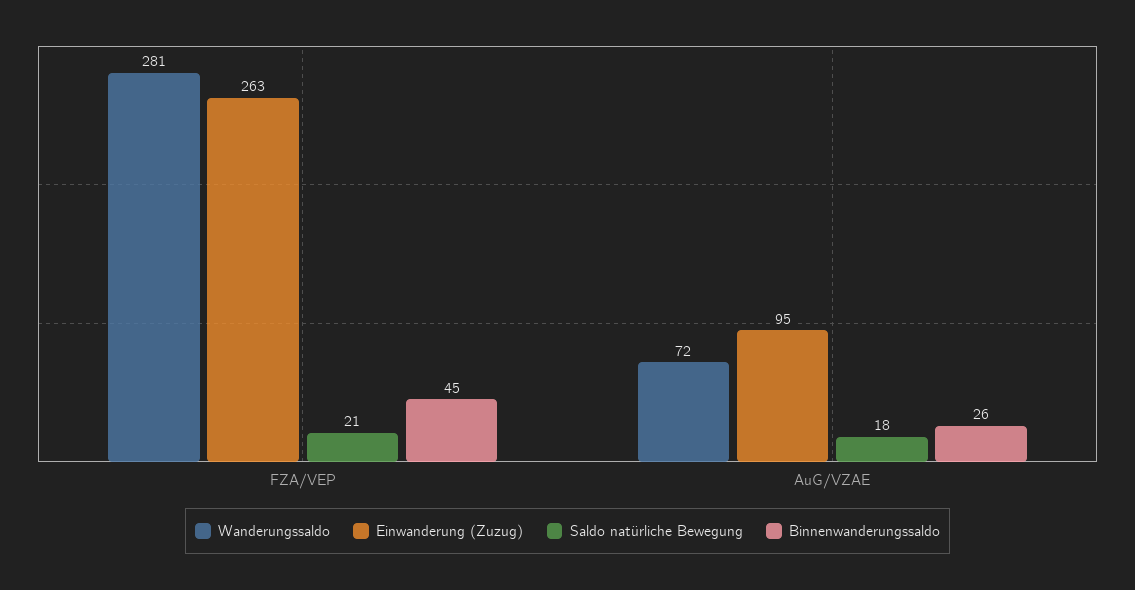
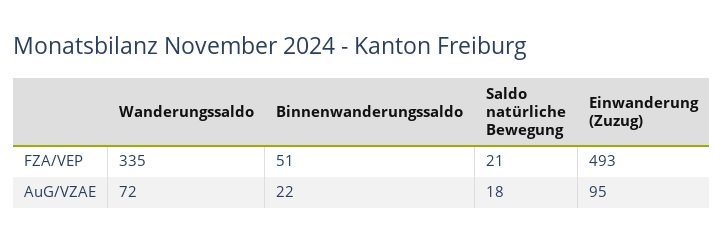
  {
    "Wanderungssaldo": {
-     "FZA/VEP": 281,
+     "FZA/VEP": 335,
      "AuG/VZAE": 72
    },
    "Einwanderung (Zuzug)": {
-     "FZA/VEP": 263,
+     "FZA/VEP": 493,
      "AuG/VZAE": 95
    },
    "Saldo natürliche Bewegung": {
      "FZA/VEP": 21,
      "AuG/VZAE": 18
    },
    "Binnenwanderungssaldo": {
-     "FZA/VEP": 45,
+     "FZA/VEP": 51,
-     "AuG/VZAE": 26
+     "AuG/VZAE": 22
    }
  }

